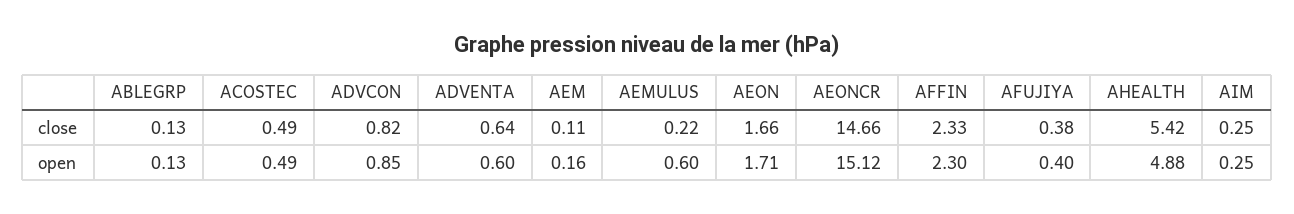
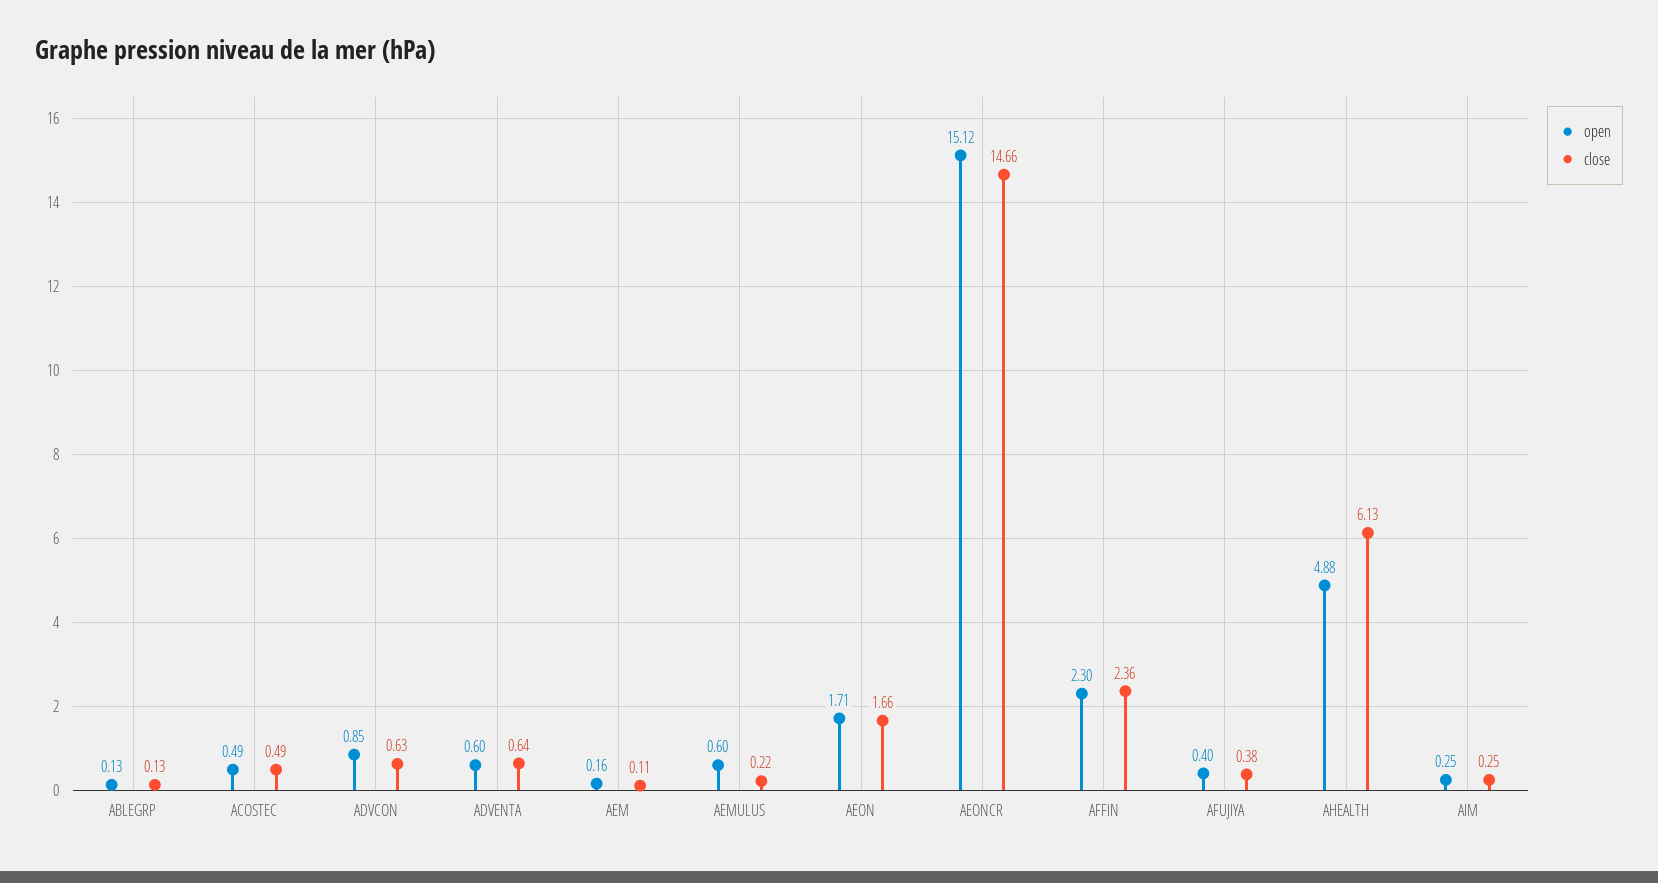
  {
    "close": {
      "ABLEGRP": 0.13,
      "ACOSTEC": 0.49,
-     "ADVCON": 0.82,
+     "ADVCON": 0.63,
      "ADVENTA": 0.64,
      "AEM": 0.11,
      "AEMULUS": 0.22,
      "AEON": 1.66,
      "AEONCR": 14.66,
-     "AFFIN": 2.33,
+     "AFFIN": 2.36,
      "AFUJIYA": 0.38,
-     "AHEALTH": 5.42,
+     "AHEALTH": 6.13,
      "AIM": 0.25
    },
    "open": {
      "ABLEGRP": 0.13,
      "ACOSTEC": 0.49,
      "ADVCON": 0.85,
      "ADVENTA": 0.6,
      "AEM": 0.16,
      "AEMULUS": 0.6,
      "AEON": 1.71,
      "AEONCR": 15.12,
      "AFFIN": 2.3,
      "AFUJIYA": 0.4,
      "AHEALTH": 4.88,
      "AIM": 0.25
    }
  }

